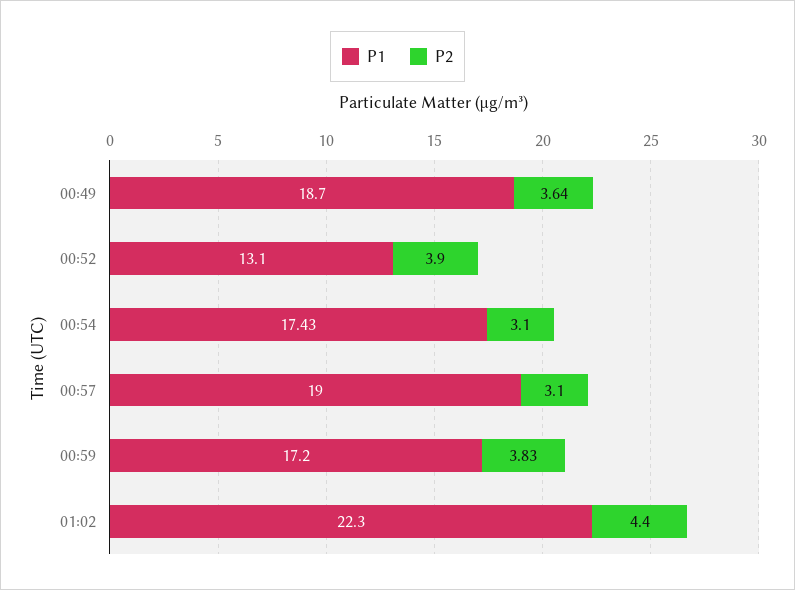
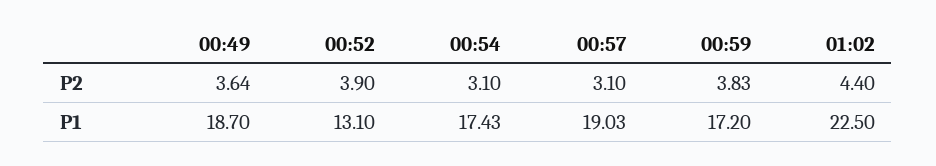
  {
    "P1": {
      "00:49": 18.7,
      "00:52": 13.1,
      "00:54": 17.43,
-     "00:57": 19,
+     "00:57": 19.03,
      "00:59": 17.2,
-     "01:02": 22.3
+     "01:02": 22.5
    },
    "P2": {
      "00:49": 3.64,
      "00:52": 3.9,
      "00:54": 3.1,
      "00:57": 3.1,
      "00:59": 3.83,
      "01:02": 4.4
    }
  }

